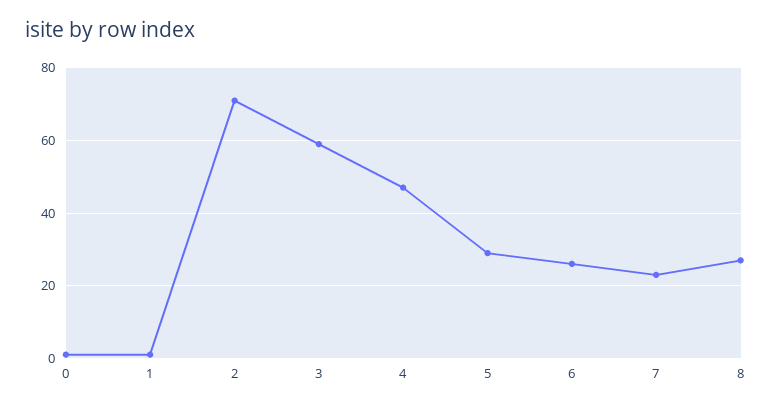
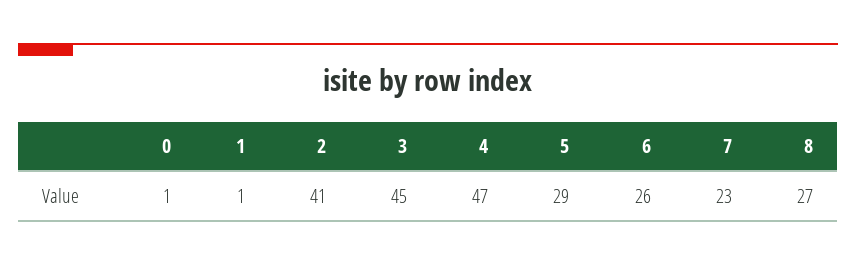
  {
    "0": 1,
    "1": 1,
-   "2": 70,
+   "2": 41,
-   "3": 60,
+   "3": 45,
    "4": 47,
    "5": 29,
    "6": 26,
    "7": 23,
    "8": 27
  }

